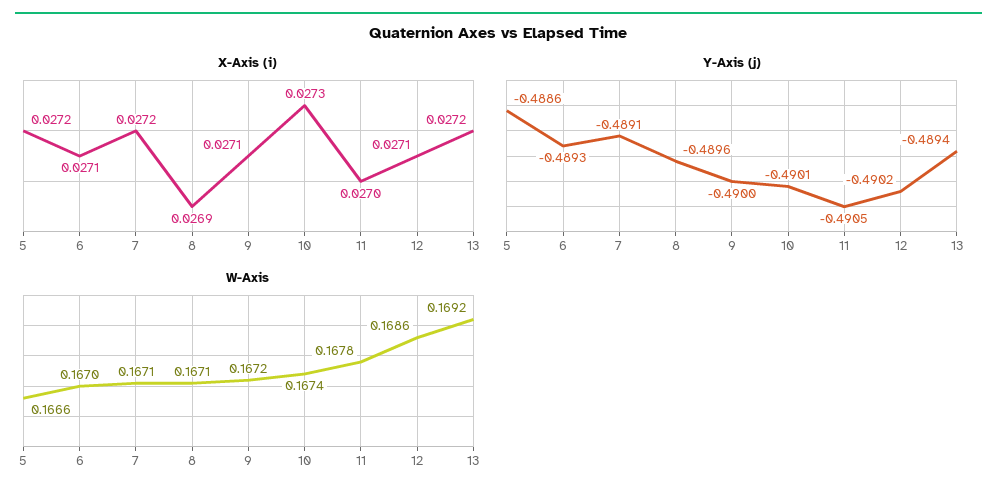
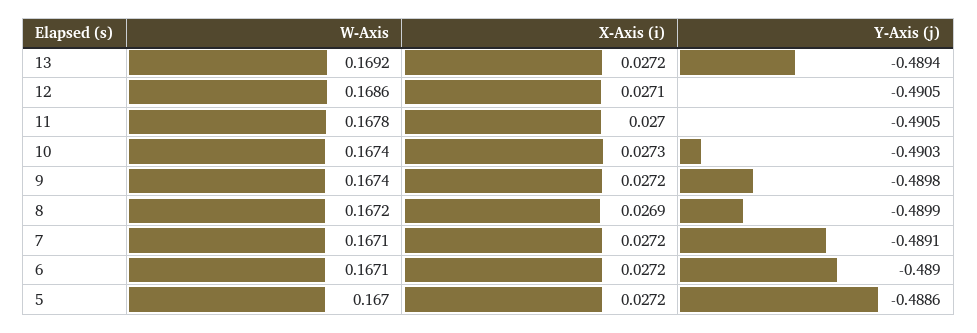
  {
    "X-Axis (i)": {
      "5": 0.0272,
-     "6": 0.0271,
+     "6": 0.0272,
      "7": 0.0272,
      "8": 0.0269,
-     "9": 0.0271,
+     "9": 0.0272,
      "10": 0.0273,
      "11": 0.027,
      "12": 0.0271,
      "13": 0.0272
    },
    "Y-Axis (j)": {
      "5": -0.4886,
-     "6": -0.4893,
+     "6": -0.489,
      "7": -0.4891,
-     "8": -0.4896,
+     "8": -0.4899,
-     "9": -0.49,
+     "9": -0.4898,
-     "10": -0.4901,
+     "10": -0.4903,
      "11": -0.4905,
-     "12": -0.4902,
+     "12": -0.4905,
      "13": -0.4894
    },
    "W-Axis": {
-     "5": 0.1666,
+     "5": 0.167,
-     "6": 0.167,
+     "6": 0.1671,
      "7": 0.1671,
-     "8": 0.1671,
+     "8": 0.1672,
-     "9": 0.1672,
+     "9": 0.1674,
      "10": 0.1674,
      "11": 0.1678,
      "12": 0.1686,
      "13": 0.1692
    }
  }

